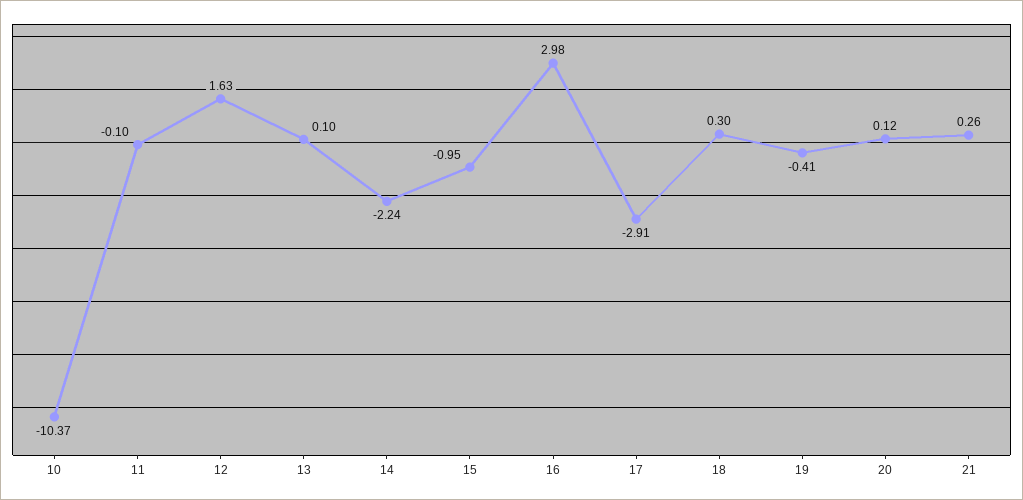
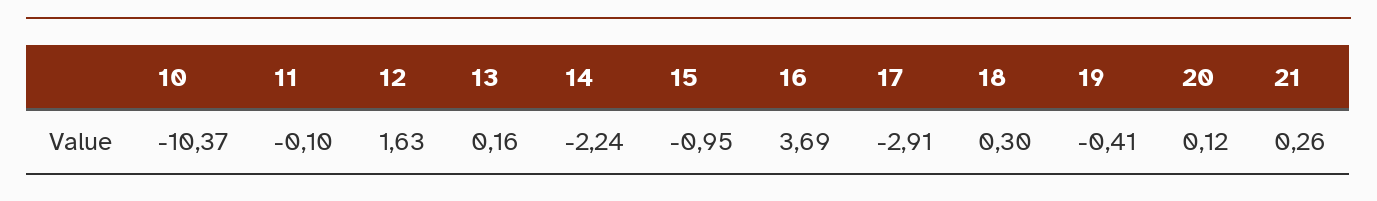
  {
    "10": -10.37,
    "11": -0.1,
    "12": 1.63,
-   "13": 0.1,
+   "13": 0.16,
    "14": -2.24,
    "15": -0.95,
-   "16": 2.98,
+   "16": 3.69,
    "17": -2.91,
    "18": 0.3,
    "19": -0.41,
    "20": 0.12,
    "21": 0.26
  }

